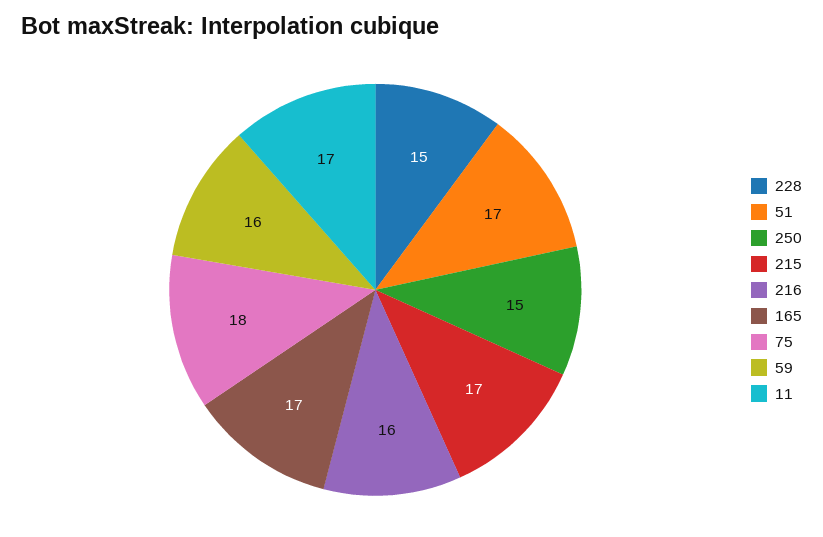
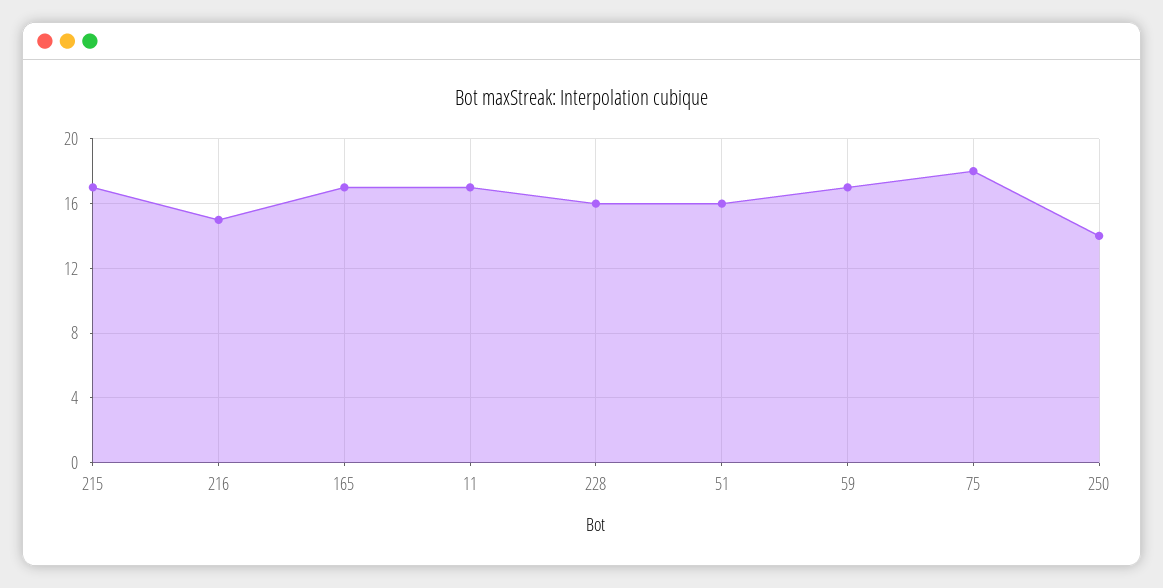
  {
-   "228": 15,
+   "228": 16,
-   "51": 17,
+   "51": 16,
-   "250": 15,
+   "250": 14,
    "215": 17,
-   "216": 16,
+   "216": 15,
    "165": 17,
    "75": 18,
-   "59": 16,
+   "59": 17,
    "11": 17
  }

